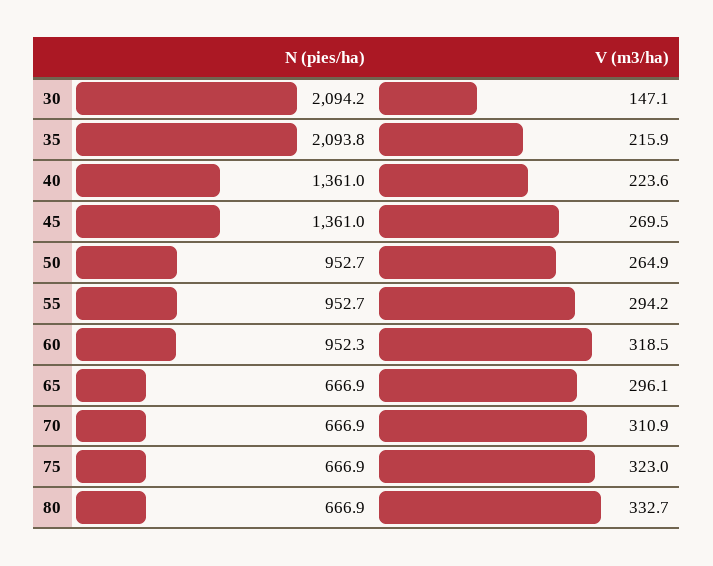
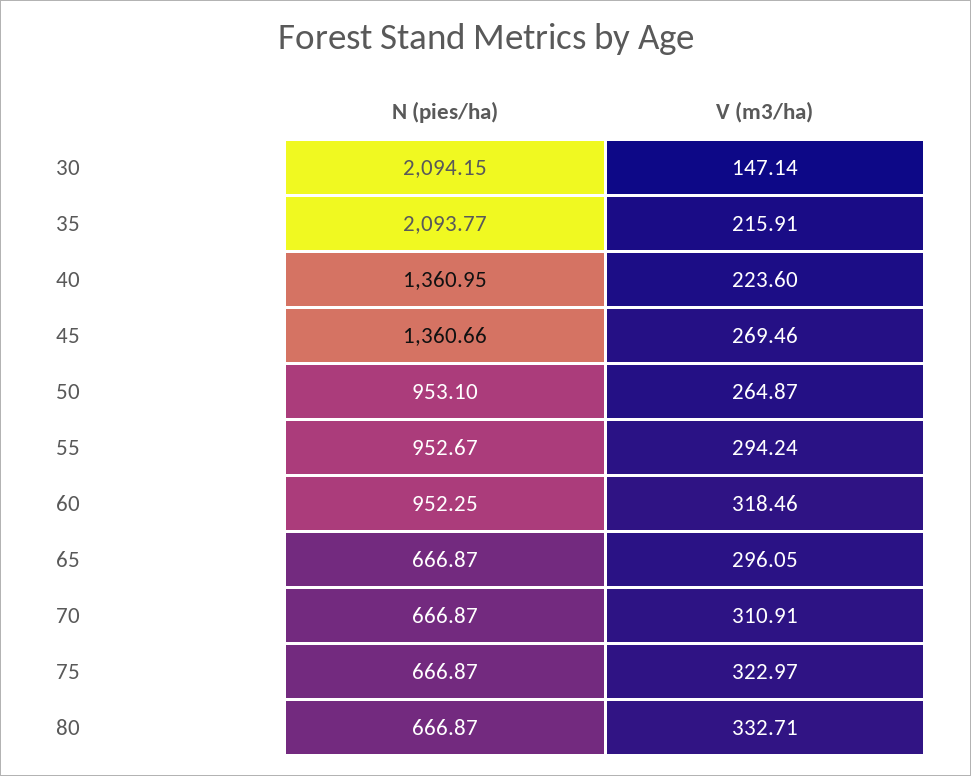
  {
    "N (pies/ha)": {
      "30": 2094.15,
      "35": 2093.77,
      "40": 1360.95,
-     "45": 1361,
+     "45": 1360.66,
-     "50": 952.7,
+     "50": 953.1,
      "55": 952.67,
      "60": 952.25,
      "65": 666.87,
      "70": 666.87,
      "75": 666.87,
      "80": 666.87
    },
    "V (m3/ha)": {
      "30": 147.14,
      "35": 215.91,
      "40": 223.6,
      "45": 269.46,
      "50": 264.87,
      "55": 294.24,
      "60": 318.46,
      "65": 296.05,
      "70": 310.91,
      "75": 322.97,
      "80": 332.71
    }
  }

